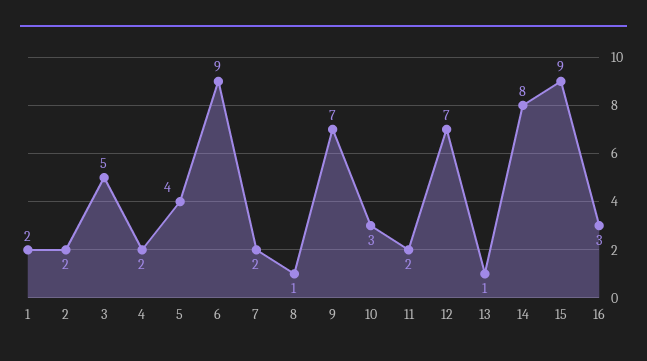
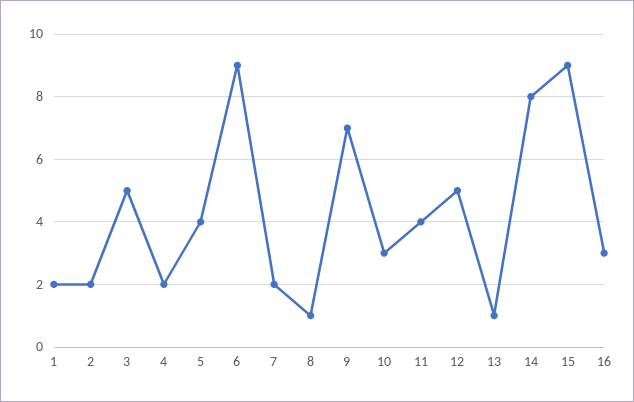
  {
    "1": 2,
    "2": 2,
    "3": 5,
    "4": 2,
    "5": 4,
    "6": 9,
    "7": 2,
    "8": 1,
    "9": 7,
    "10": 3,
-   "11": 2,
+   "11": 4,
-   "12": 7,
+   "12": 5,
    "13": 1,
    "14": 8,
    "15": 9,
    "16": 3
  }

